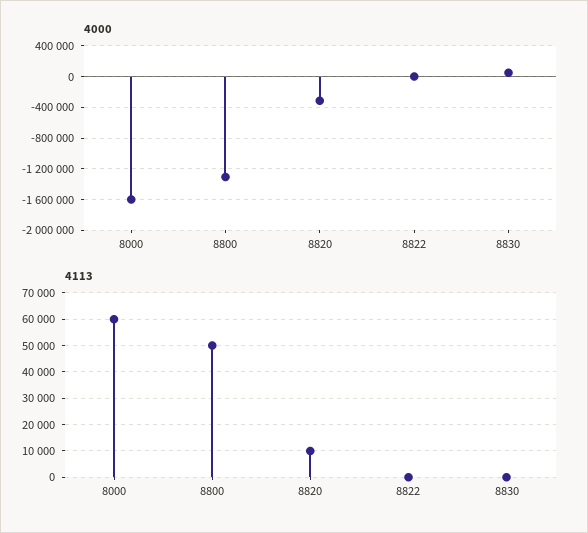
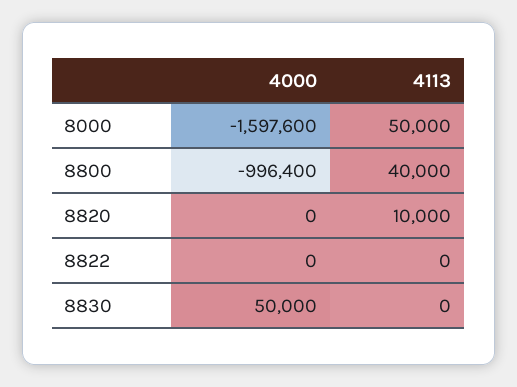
  {
    "4000": {
      "8000": -1597600,
-     "8800": -1300000,
+     "8800": -996400,
-     "8820": -300000,
+     "8820": 0,
      "8822": 0,
      "8830": 50000
    },
    "4113": {
-     "8000": 60000,
+     "8000": 50000,
-     "8800": 50000,
+     "8800": 40000,
      "8820": 10000,
      "8822": 0,
      "8830": 0
    }
  }

